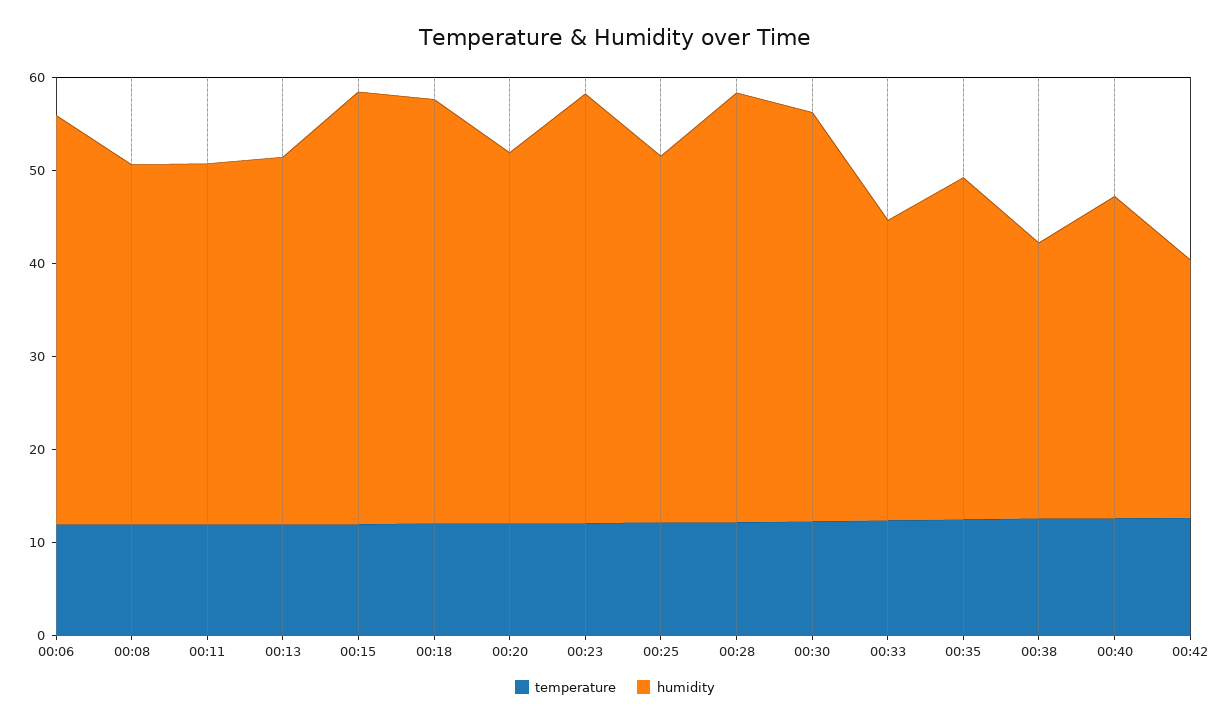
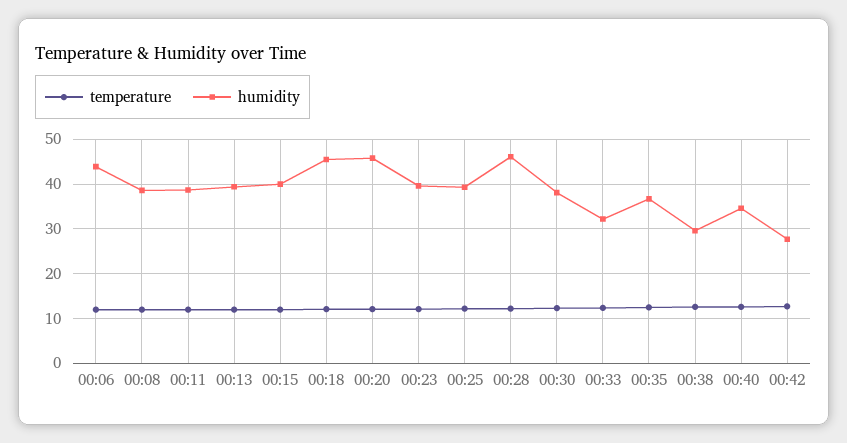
  {
    "temperature": {
      "00:06": 12,
      "00:08": 12,
      "00:11": 12,
      "00:13": 12,
      "00:15": 12,
      "00:18": 12,
      "00:20": 12,
      "00:23": 12,
      "00:25": 12,
      "00:28": 12,
      "00:30": 12,
      "00:33": 12,
      "00:35": 12,
      "00:38": 12,
      "00:40": 12,
      "00:42": 12
    },
    "humidity": {
      "00:06": 44,
      "00:08": 38,
      "00:11": 38,
      "00:13": 40,
-     "00:15": 46,
+     "00:15": 40,
      "00:18": 46,
-     "00:20": 40,
+     "00:20": 46,
-     "00:23": 46,
+     "00:23": 40,
      "00:25": 40,
      "00:28": 46,
-     "00:30": 44,
+     "00:30": 38,
      "00:33": 32,
      "00:35": 36,
      "00:38": 30,
      "00:40": 34,
      "00:42": 28
    }
  }

